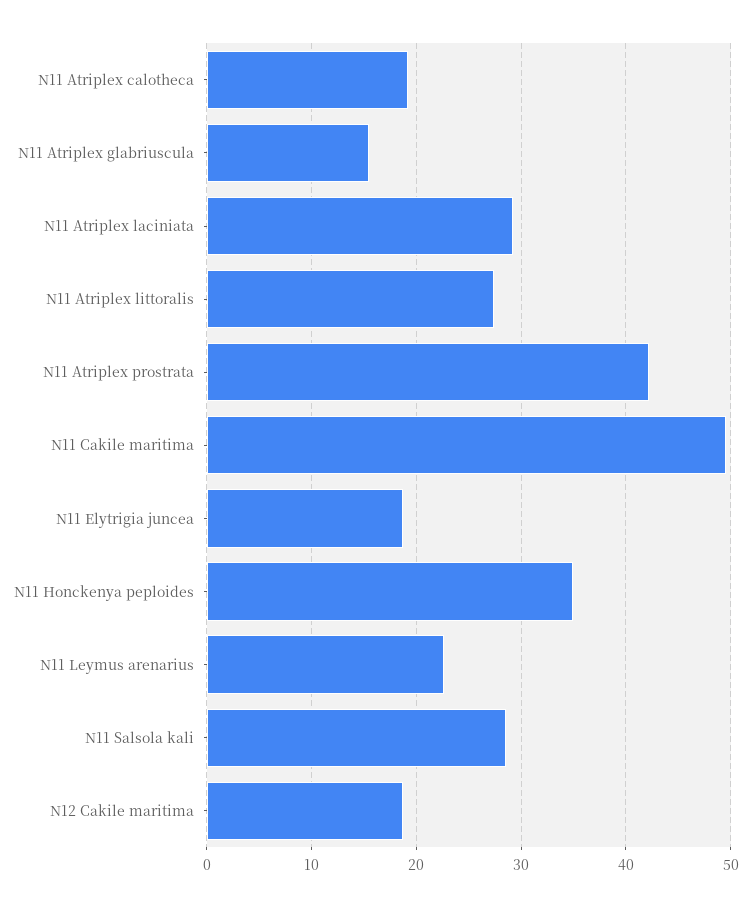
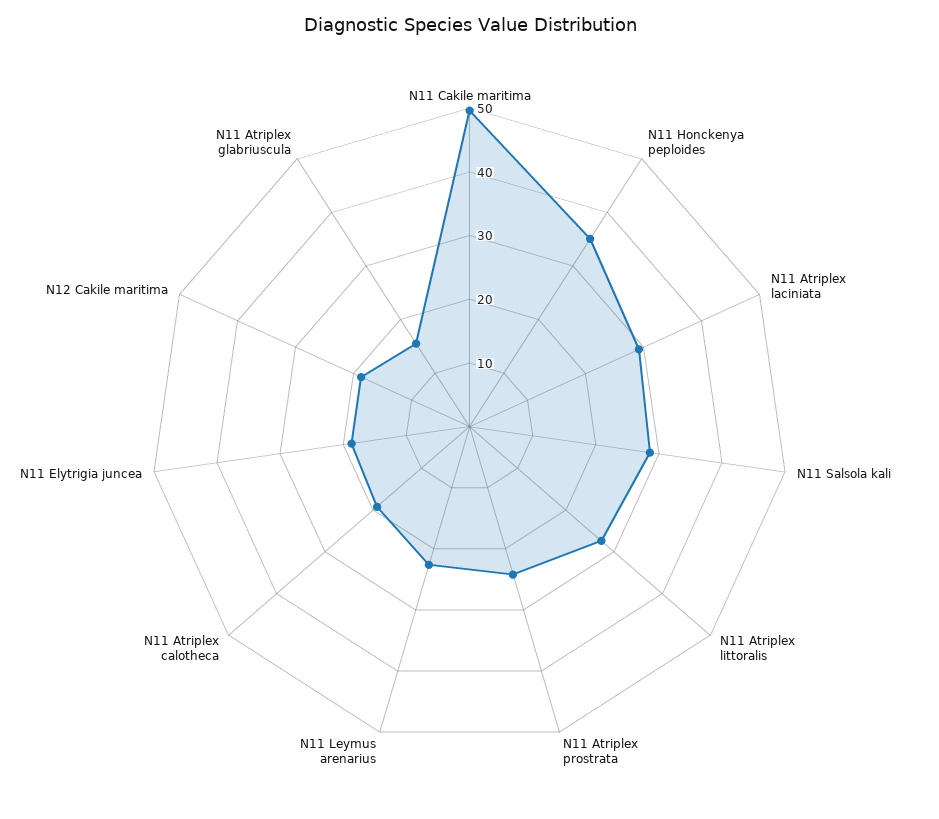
  {
    "N11 Atriplex calotheca": 19,
    "N11 Atriplex glabriuscula": 16,
    "N11 Atriplex laciniata": 29,
    "N11 Atriplex littoralis": 27,
-   "N11 Atriplex prostrata": 42,
+   "N11 Atriplex prostrata": 24,
    "N11 Cakile maritima": 50,
    "N11 Elytrigia juncea": 19,
    "N11 Honckenya peploides": 35,
    "N11 Leymus arenarius": 23,
    "N11 Salsola kali": 29,
    "N12 Cakile maritima": 19
  }

